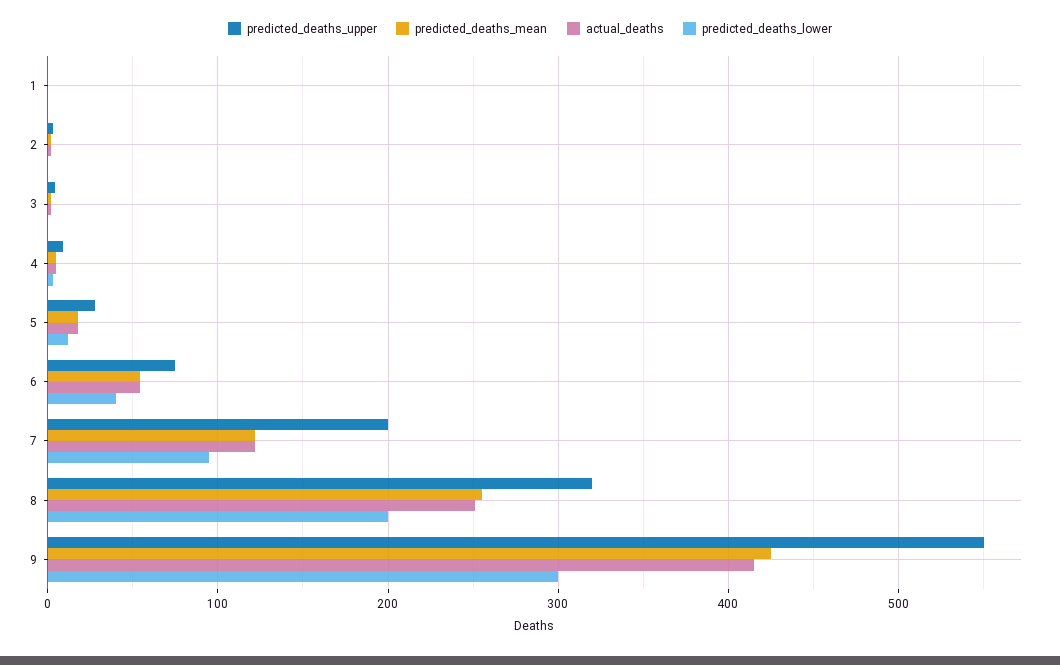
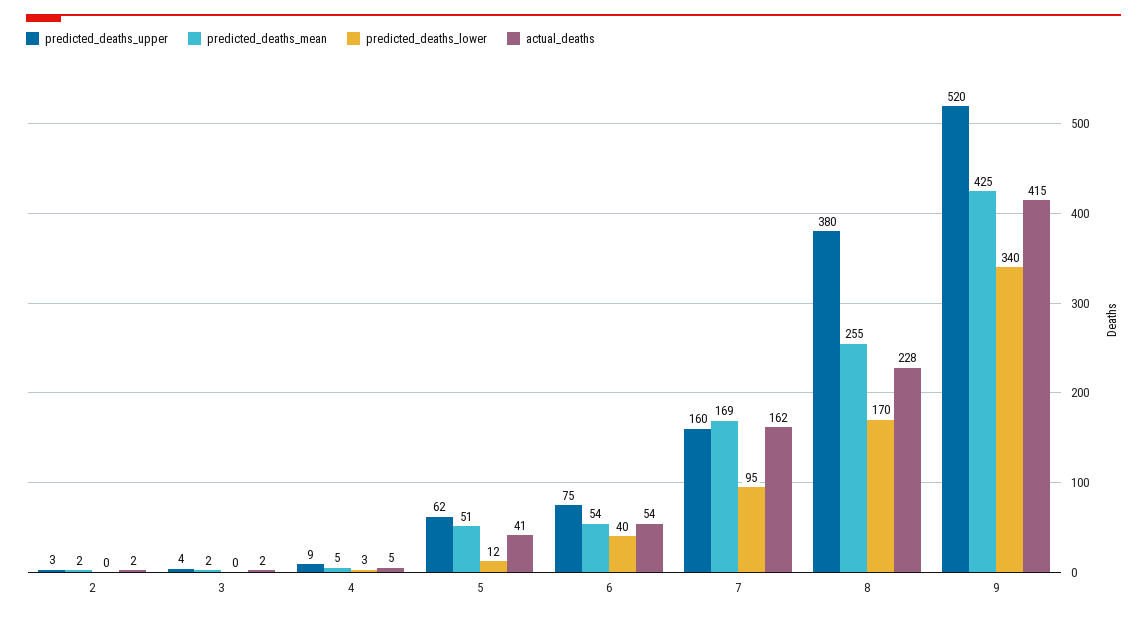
  {
    "predicted_deaths_upper": {
-     "1": 0,
      "2": 3,
      "3": 4,
      "4": 9,
-     "5": 30,
+     "5": 62,
      "6": 75,
-     "7": 200,
+     "7": 160,
-     "8": 320,
+     "8": 380,
-     "9": 550
+     "9": 520
    },
    "predicted_deaths_mean": {
-     "1": 0,
      "2": 2,
      "3": 2,
      "4": 5,
-     "5": 20,
+     "5": 51,
      "6": 54,
-     "7": 120,
+     "7": 169,
      "8": 255,
      "9": 425
    },
    "actual_deaths": {
-     "1": 0,
      "2": 2,
      "3": 2,
      "4": 5,
-     "5": 20,
+     "5": 41,
      "6": 54,
-     "7": 120,
+     "7": 162,
-     "8": 250,
+     "8": 228,
      "9": 415
    },
    "predicted_deaths_lower": {
-     "1": 0,
      "2": 0,
      "3": 0,
      "4": 3,
      "5": 12,
      "6": 40,
      "7": 95,
-     "8": 200,
+     "8": 170,
-     "9": 300
+     "9": 340
    }
  }

